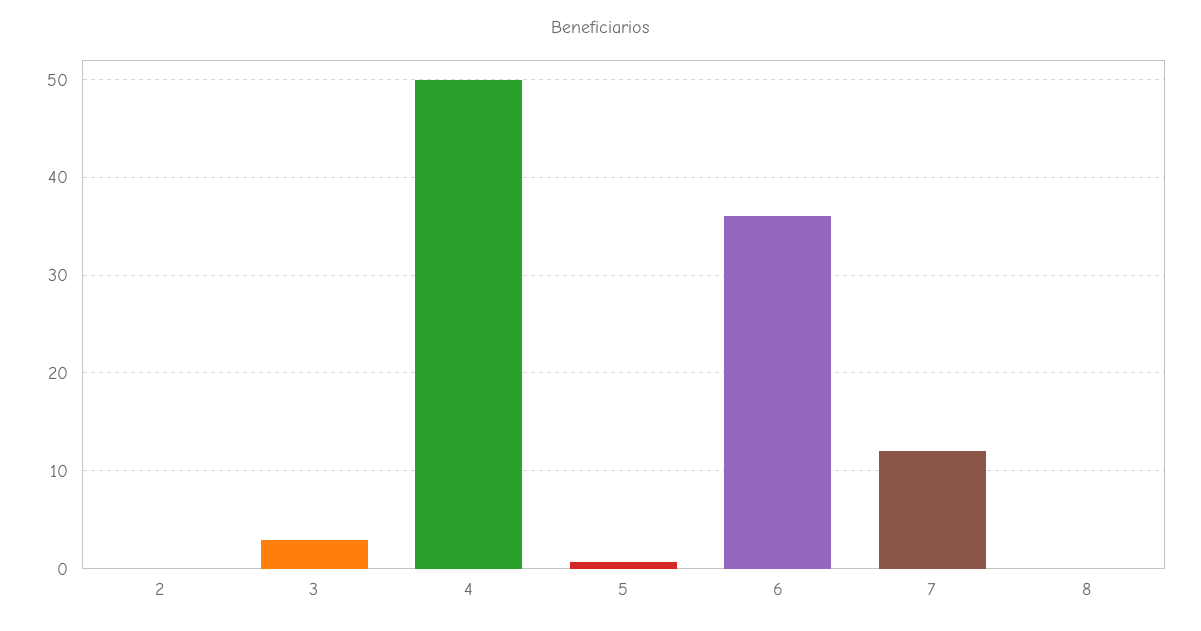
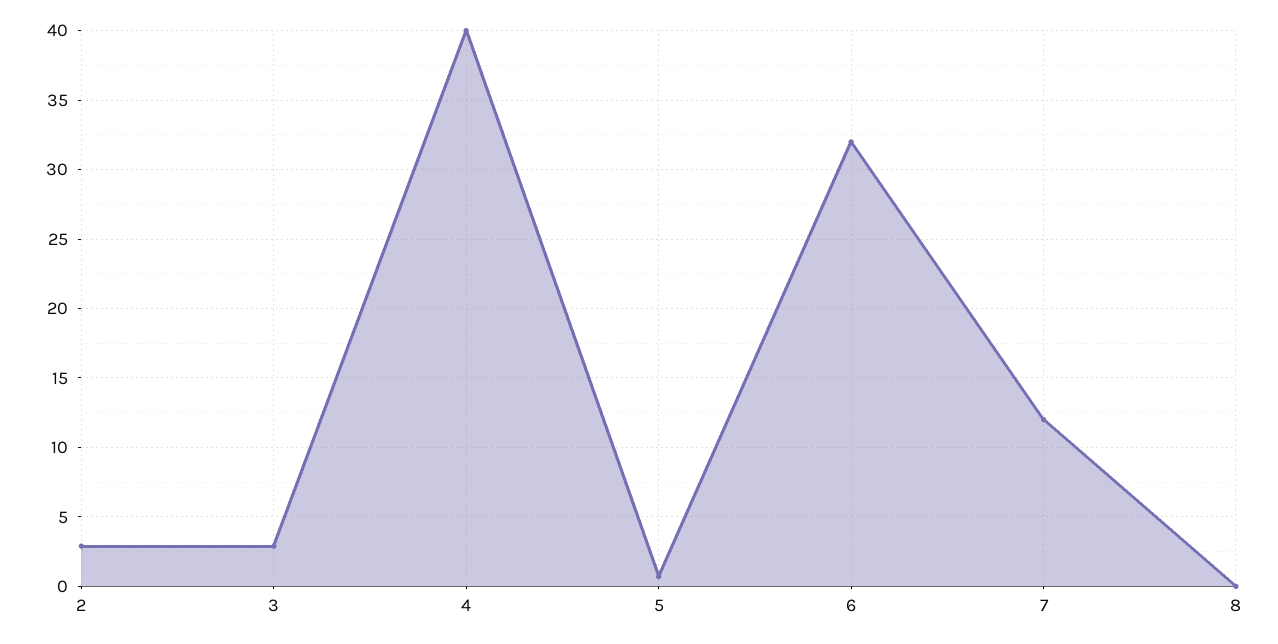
  {
-   "2": 0,
+   "2": 3,
    "3": 3,
-   "4": 50,
+   "4": 40,
    "5": 0.5,
-   "6": 36,
+   "6": 32,
    "7": 12,
    "8": 0
  }

